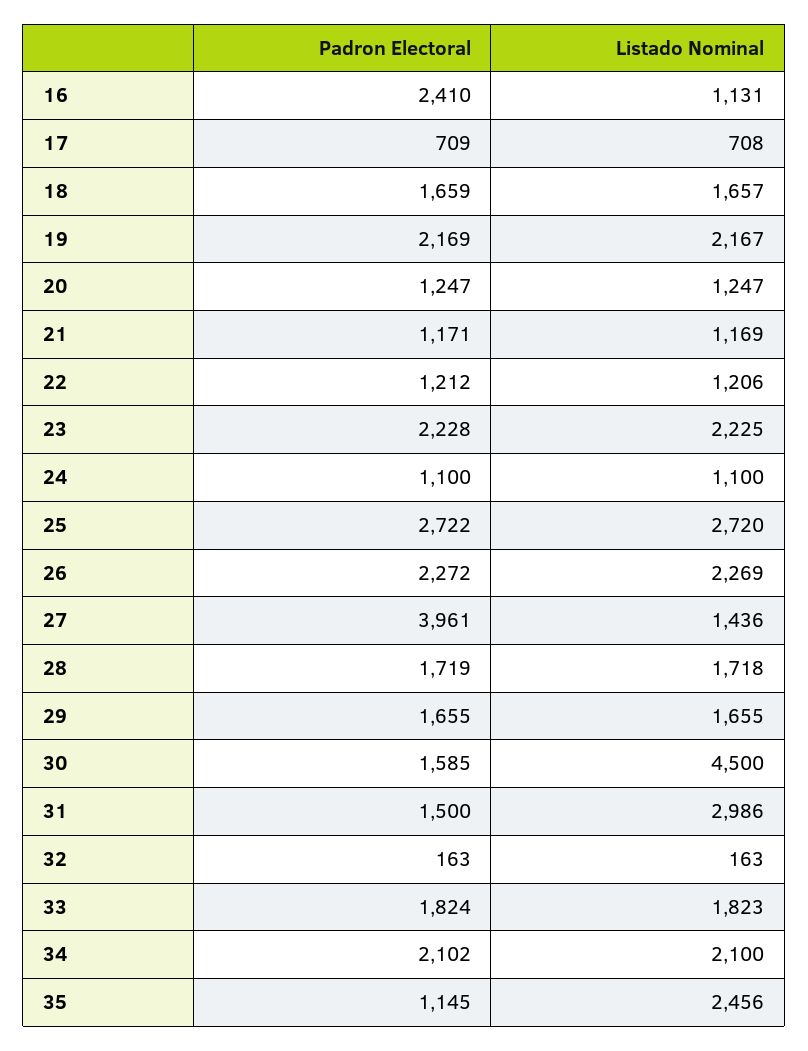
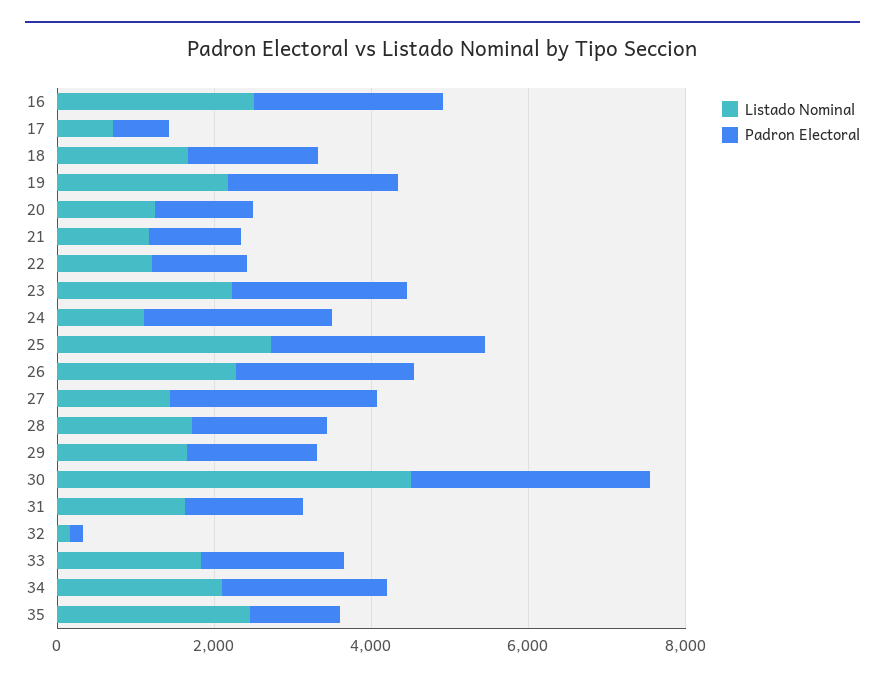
  {
    "Padron Electoral": {
      "16": 2410,
      "17": 709,
      "18": 1659,
      "19": 2169,
      "20": 1247,
      "21": 1171,
      "22": 1212,
      "23": 2228,
-     "24": 1100,
+     "24": 2500,
      "25": 2722,
      "26": 2272,
-     "27": 3961,
+     "27": 2500,
      "28": 1719,
      "29": 1655,
-     "30": 1585,
+     "30": 3000,
      "31": 1500,
      "32": 163,
      "33": 1824,
      "34": 2102,
      "35": 1145
    },
    "Listado Nominal": {
-     "16": 1131,
+     "16": 2500,
      "17": 708,
      "18": 1657,
      "19": 2167,
      "20": 1247,
      "21": 1169,
      "22": 1206,
      "23": 2225,
      "24": 1100,
      "25": 2720,
      "26": 2269,
      "27": 1436,
      "28": 1718,
      "29": 1655,
      "30": 4500,
-     "31": 2986,
+     "31": 1500,
      "32": 163,
      "33": 1823,
      "34": 2100,
      "35": 2456
    }
  }

